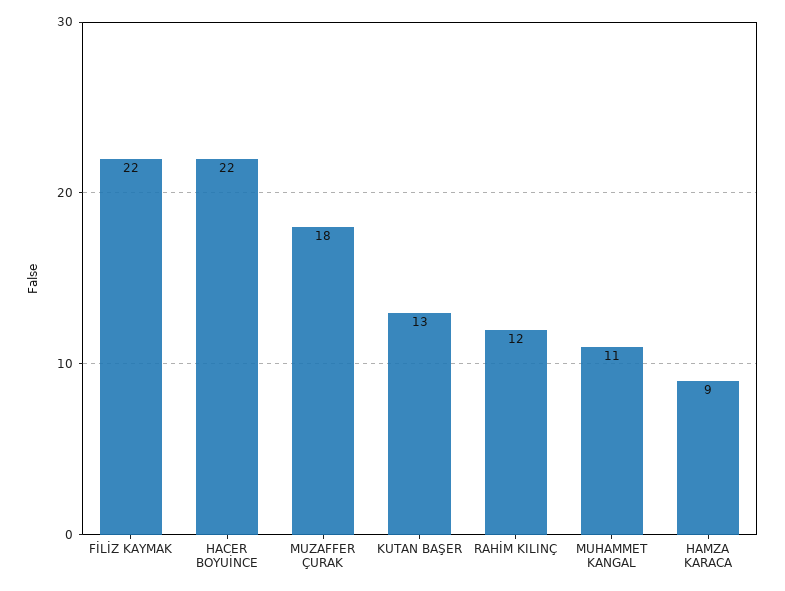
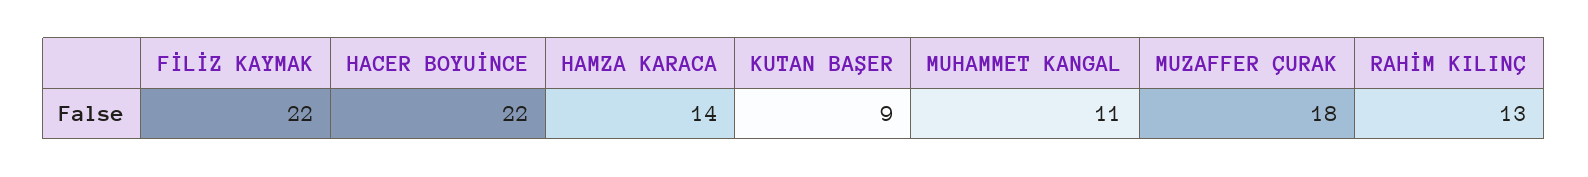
  {
    "FİLİZ KAYMAK": 22,
    "HACER BOYUİNCE": 22,
    "MUZAFFER ÇURAK": 18,
-   "KUTAN BAŞER": 13,
+   "KUTAN BAŞER": 9,
-   "RAHİM KILINÇ": 12,
+   "RAHİM KILINÇ": 13,
    "MUHAMMET KANGAL": 11,
-   "HAMZA KARACA": 9
+   "HAMZA KARACA": 14
  }

